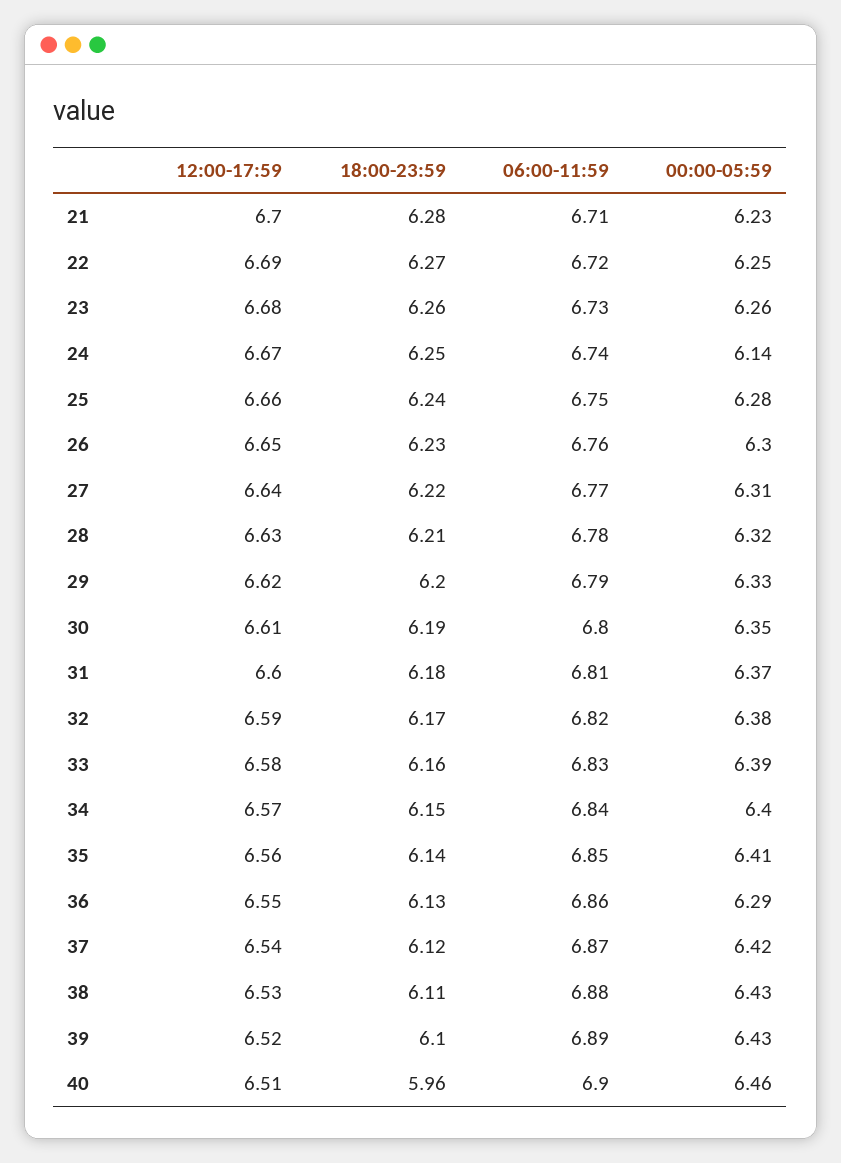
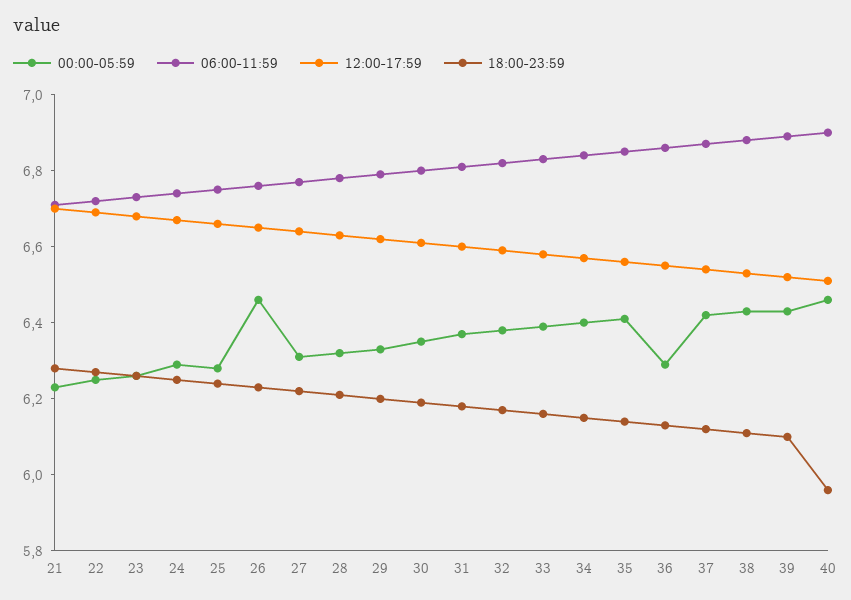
  {
    "12:00-17:59": {
      "21": 6.7,
      "22": 6.69,
      "23": 6.68,
      "24": 6.67,
      "25": 6.66,
      "26": 6.65,
      "27": 6.64,
      "28": 6.63,
      "29": 6.62,
      "30": 6.61,
      "31": 6.6,
      "32": 6.59,
      "33": 6.58,
      "34": 6.57,
      "35": 6.56,
      "36": 6.55,
      "37": 6.54,
      "38": 6.53,
      "39": 6.52,
      "40": 6.51
    },
    "18:00-23:59": {
      "21": 6.28,
      "22": 6.27,
      "23": 6.26,
      "24": 6.25,
      "25": 6.24,
      "26": 6.23,
      "27": 6.22,
      "28": 6.21,
      "29": 6.2,
      "30": 6.19,
      "31": 6.18,
      "32": 6.17,
      "33": 6.16,
      "34": 6.15,
      "35": 6.14,
      "36": 6.13,
      "37": 6.12,
      "38": 6.11,
      "39": 6.1,
      "40": 5.96
    },
    "06:00-11:59": {
      "21": 6.71,
      "22": 6.72,
      "23": 6.73,
      "24": 6.74,
      "25": 6.75,
      "26": 6.76,
      "27": 6.77,
      "28": 6.78,
      "29": 6.79,
      "30": 6.8,
      "31": 6.81,
      "32": 6.82,
      "33": 6.83,
      "34": 6.84,
      "35": 6.85,
      "36": 6.86,
      "37": 6.87,
      "38": 6.88,
      "39": 6.89,
      "40": 6.9
    },
    "00:00-05:59": {
      "21": 6.23,
      "22": 6.25,
      "23": 6.26,
-     "24": 6.14,
+     "24": 6.3,
      "25": 6.28,
-     "26": 6.3,
+     "26": 6.45,
      "27": 6.31,
      "28": 6.32,
      "29": 6.33,
      "30": 6.35,
      "31": 6.37,
      "32": 6.38,
      "33": 6.39,
      "34": 6.4,
      "35": 6.41,
      "36": 6.29,
      "37": 6.42,
      "38": 6.43,
      "39": 6.43,
      "40": 6.46
    }
  }

